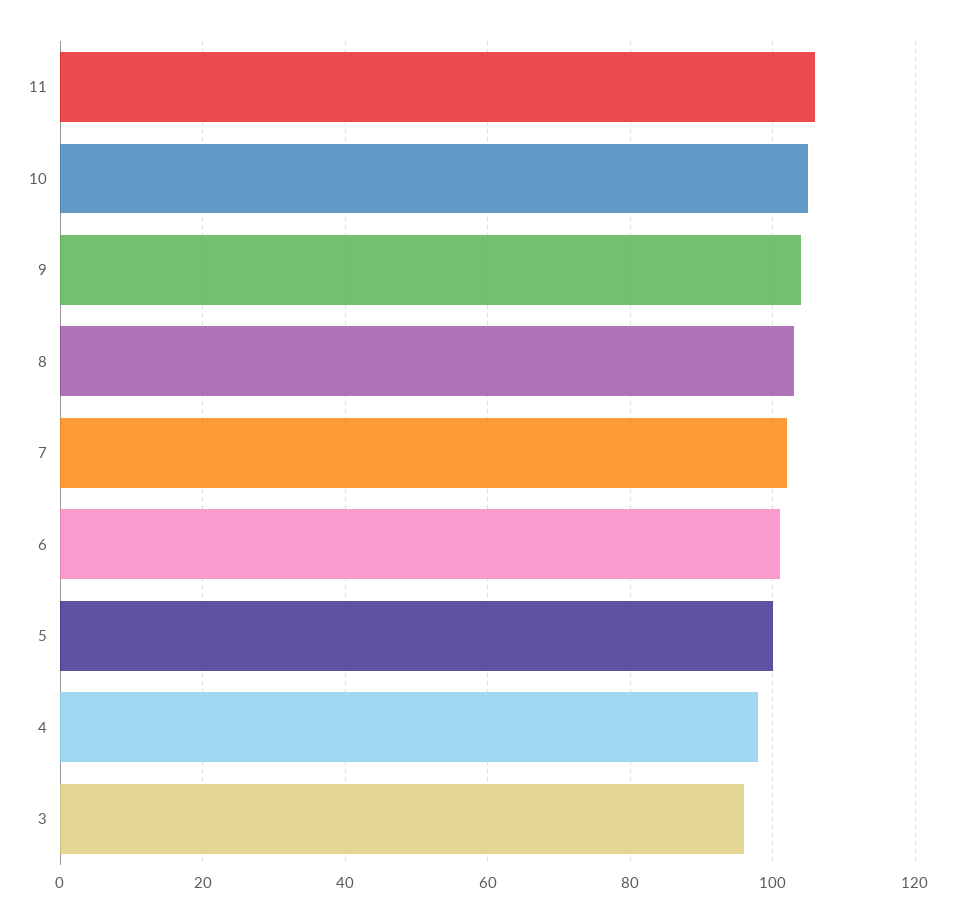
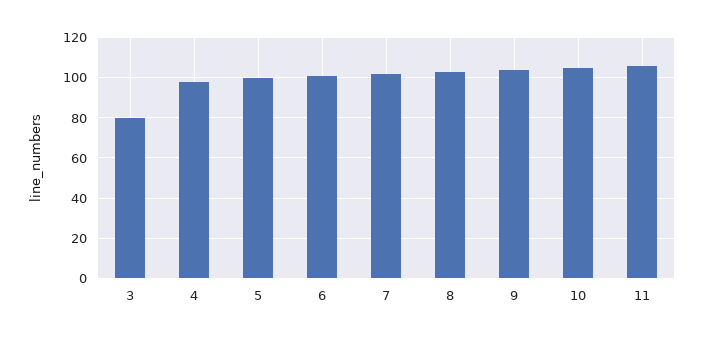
  {
    "11": 105,
    "10": 105,
    "9": 105,
    "8": 105,
    "7": 100,
    "6": 100,
    "5": 100,
    "4": 100,
-   "3": 95
+   "3": 80
  }

